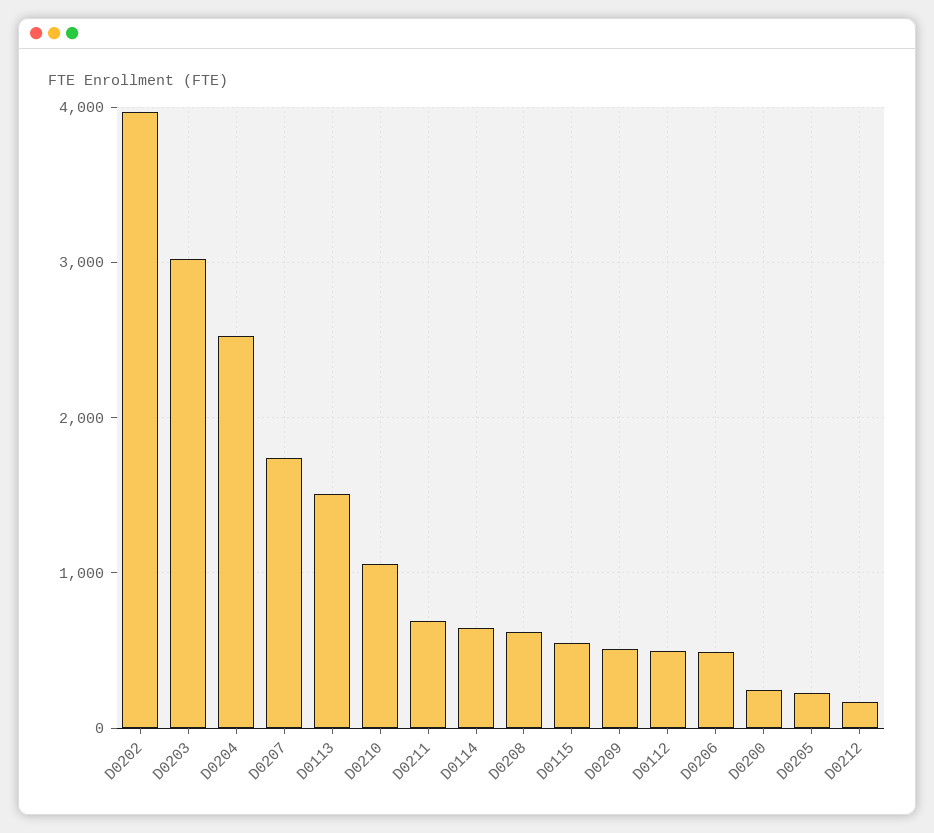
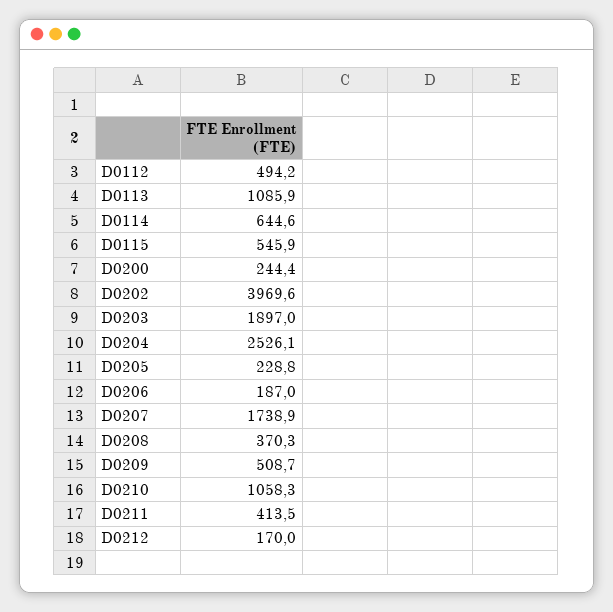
  {
    "D0202": 3969.6,
-   "D0203": 3000,
+   "D0203": 1897,
    "D0204": 2526.1,
    "D0207": 1738.9,
-   "D0113": 1500,
+   "D0113": 1085.9,
    "D0210": 1058.3,
-   "D0211": 700,
+   "D0211": 413.5,
    "D0114": 644.6,
-   "D0208": 600,
+   "D0208": 370.3,
    "D0115": 545.9,
    "D0209": 508.7,
    "D0112": 494.2,
-   "D0206": 500,
+   "D0206": 187,
    "D0200": 244.4,
    "D0205": 228.8,
    "D0212": 170
  }

